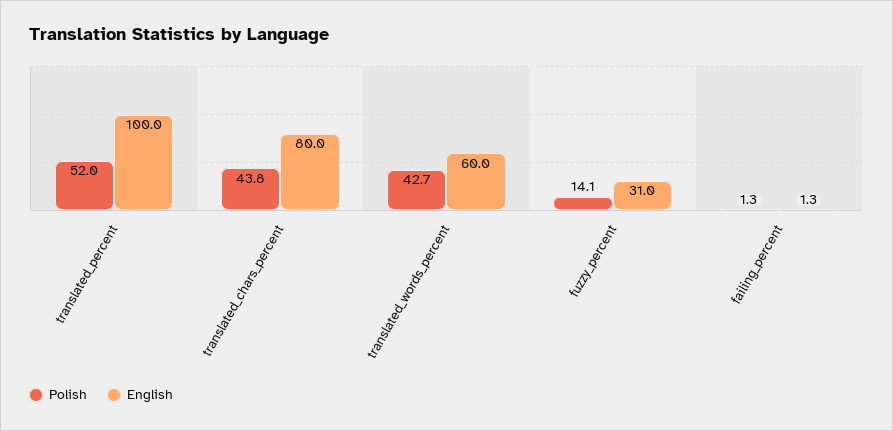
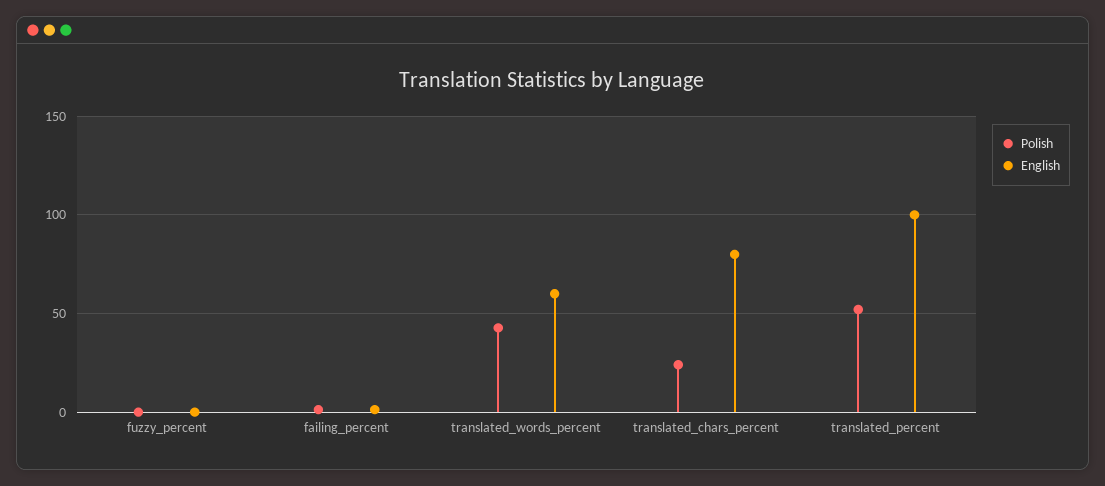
  {
    "Polish": {
      "translated_percent": 52,
-     "translated_chars_percent": 43.8,
+     "translated_chars_percent": 25,
      "translated_words_percent": 42.7,
-     "fuzzy_percent": 14.1,
+     "fuzzy_percent": 0,
      "failing_percent": 1.3
    },
    "English": {
      "translated_percent": 100,
      "translated_chars_percent": 80,
      "translated_words_percent": 60,
-     "fuzzy_percent": 31,
+     "fuzzy_percent": 0,
      "failing_percent": 1.3
    }
  }

